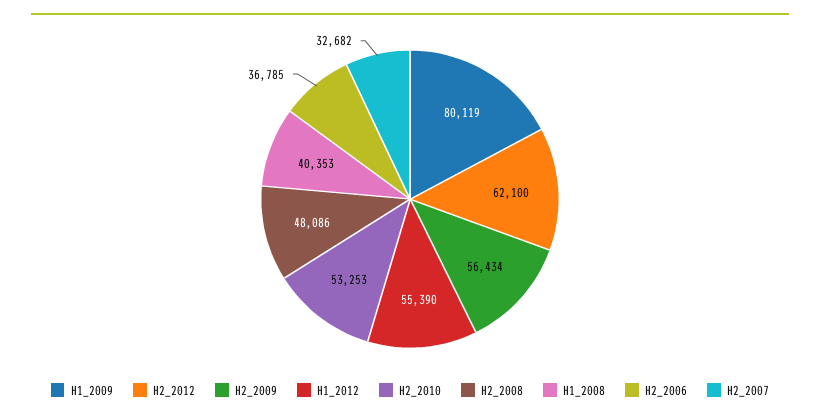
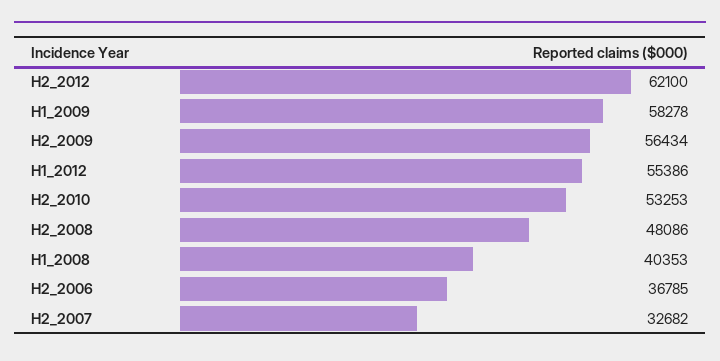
  {
-   "H1_2009": 80119,
+   "H1_2009": 58278,
    "H2_2012": 62100,
    "H2_2009": 56434,
-   "H1_2012": 55390,
+   "H1_2012": 55386,
    "H2_2010": 53253,
    "H2_2008": 48086,
    "H1_2008": 40353,
    "H2_2006": 36785,
    "H2_2007": 32682
  }

